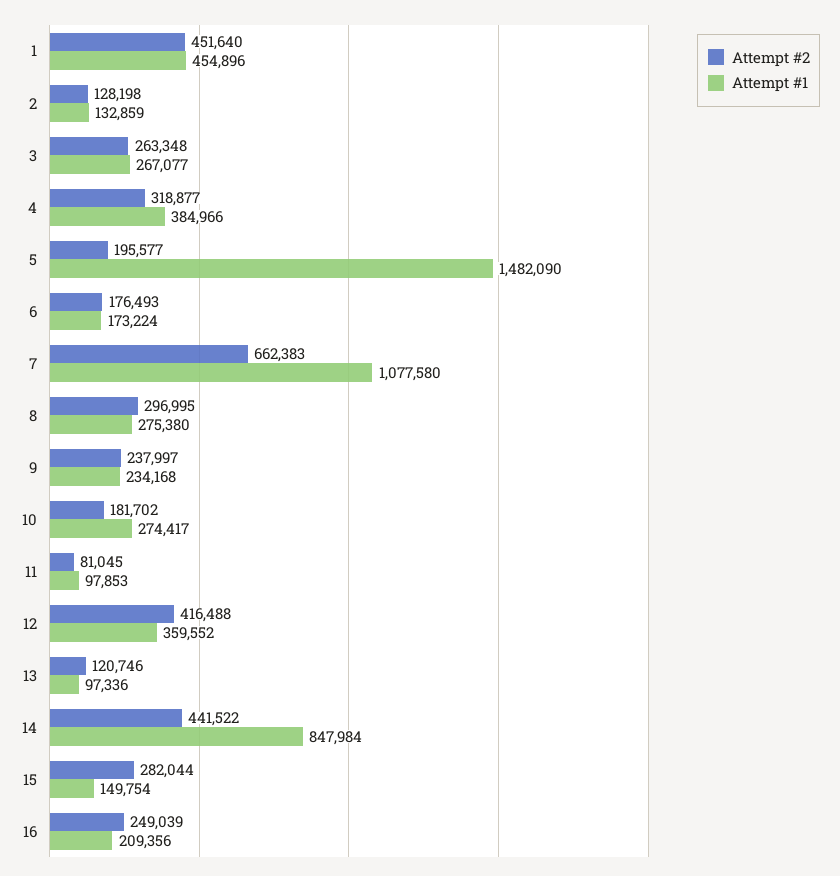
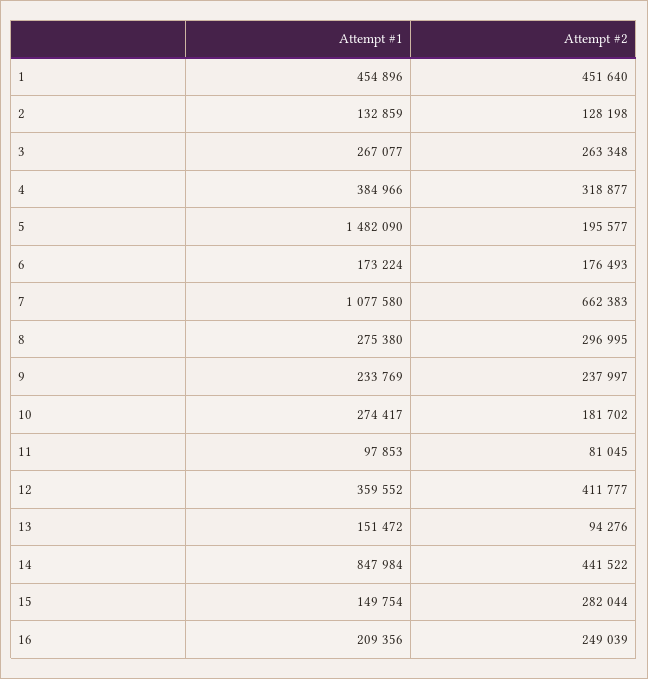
  {
    "Attempt #2": {
      "1": 451640,
      "2": 128198,
      "3": 263348,
      "4": 318877,
      "5": 195577,
      "6": 176493,
      "7": 662383,
      "8": 296995,
      "9": 237997,
      "10": 181702,
      "11": 81045,
-     "12": 416488,
+     "12": 411777,
-     "13": 120746,
+     "13": 94276,
      "14": 441522,
      "15": 282044,
      "16": 249039
    },
    "Attempt #1": {
      "1": 454896,
      "2": 132859,
      "3": 267077,
      "4": 384966,
      "5": 1482090,
      "6": 173224,
      "7": 1077580,
      "8": 275380,
-     "9": 234168,
+     "9": 233769,
      "10": 274417,
      "11": 97853,
      "12": 359552,
-     "13": 97336,
+     "13": 151472,
      "14": 847984,
      "15": 149754,
      "16": 209356
    }
  }

